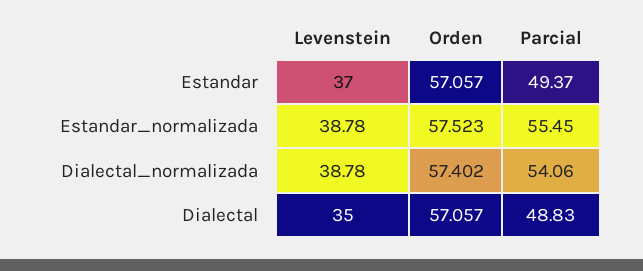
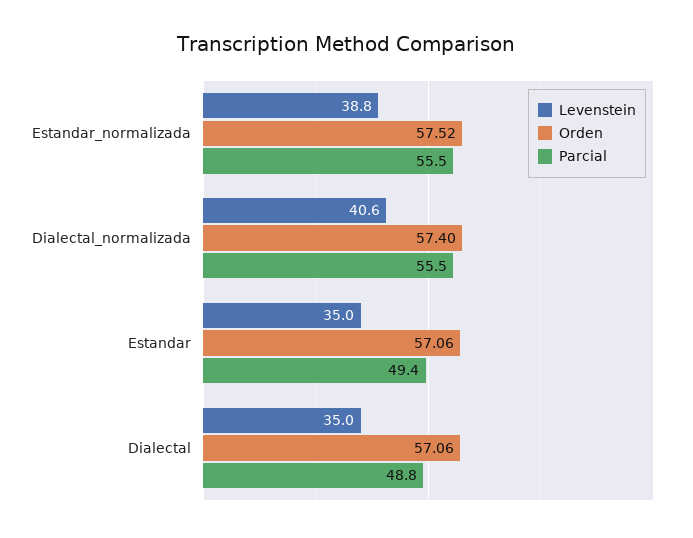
  {
    "Levenstein": {
-     "Estandar": 37,
+     "Estandar": 35,
      "Estandar_normalizada": 38.78,
-     "Dialectal_normalizada": 38.78,
+     "Dialectal_normalizada": 40.6,
      "Dialectal": 35
    },
    "Orden": {
      "Estandar": 57.057,
      "Estandar_normalizada": 57.523,
      "Dialectal_normalizada": 57.402,
      "Dialectal": 57.057
    },
    "Parcial": {
      "Estandar": 49.37,
      "Estandar_normalizada": 55.45,
-     "Dialectal_normalizada": 54.06,
+     "Dialectal_normalizada": 55.5,
      "Dialectal": 48.83
    }
  }

